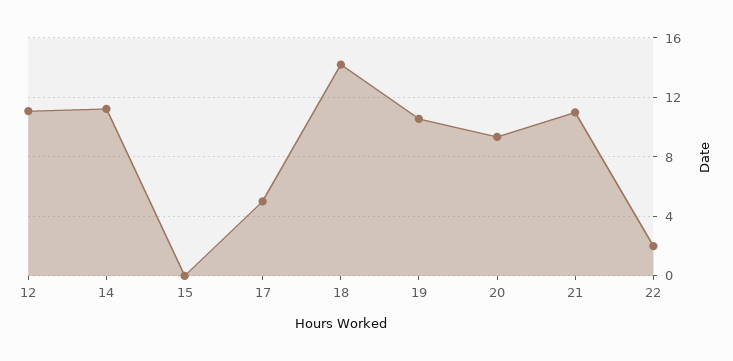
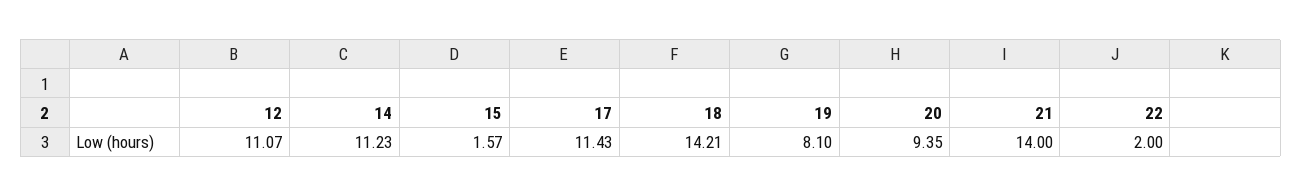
  {
    "12": 11.07,
    "14": 11.23,
-   "15": 0,
+   "15": 1.57,
-   "17": 5,
+   "17": 11.43,
    "18": 14.21,
-   "19": 10.5,
+   "19": 8.1,
    "20": 9.35,
-   "21": 11,
+   "21": 14,
    "22": 2
  }

